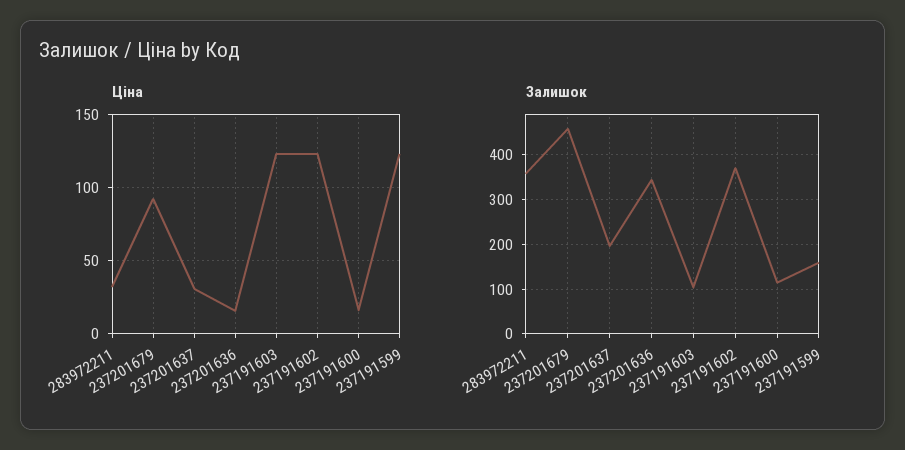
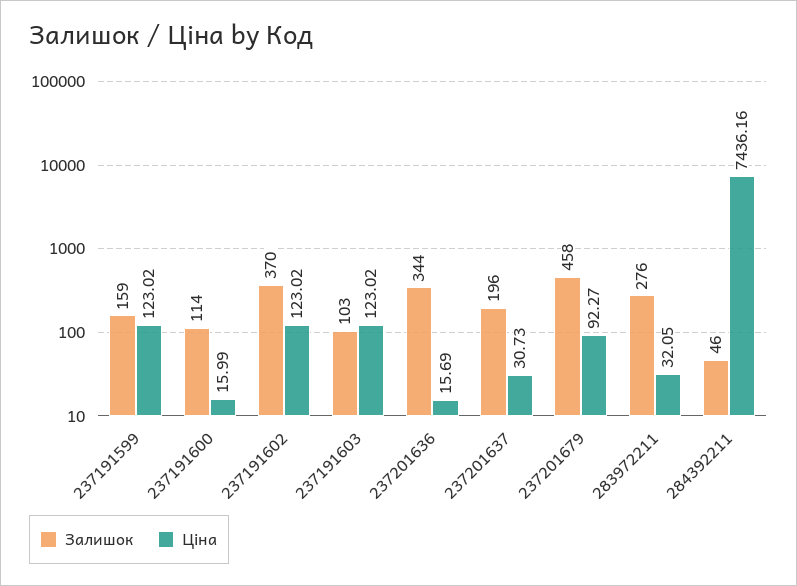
  {
    "Ціна": {
      "283972211": 32.05,
      "237201679": 92.27,
      "237201637": 30.73,
      "237201636": 15.69,
      "237191603": 123.02,
      "237191602": 123.02,
      "237191600": 15.99,
-     "237191599": 123.02
+     "237191599": 123.02,
+     "284392211": 7436.16
    },
    "Залишок": {
-     "283972211": 360,
+     "283972211": 276,
      "237201679": 458,
      "237201637": 196,
      "237201636": 344,
      "237191603": 103,
      "237191602": 370,
      "237191600": 114,
-     "237191599": 159
+     "237191599": 159,
+     "284392211": 46
    }
  }

